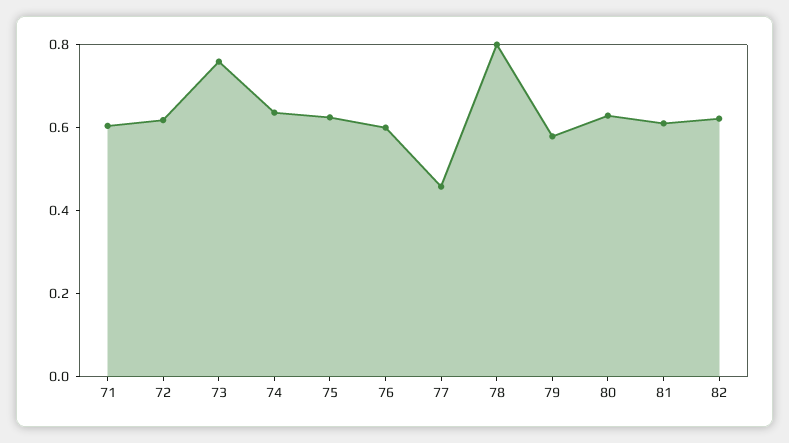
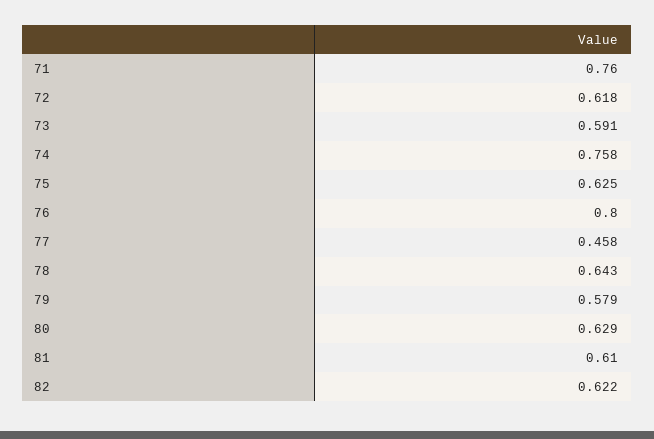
  {
-   "71": 0.6,
+   "71": 0.76,
    "72": 0.618,
-   "73": 0.75,
+   "73": 0.591,
-   "74": 0.65,
+   "74": 0.758,
    "75": 0.625,
-   "76": 0.6,
+   "76": 0.8,
    "77": 0.458,
-   "78": 0.8,
+   "78": 0.643,
    "79": 0.579,
    "80": 0.629,
    "81": 0.61,
    "82": 0.622
  }

